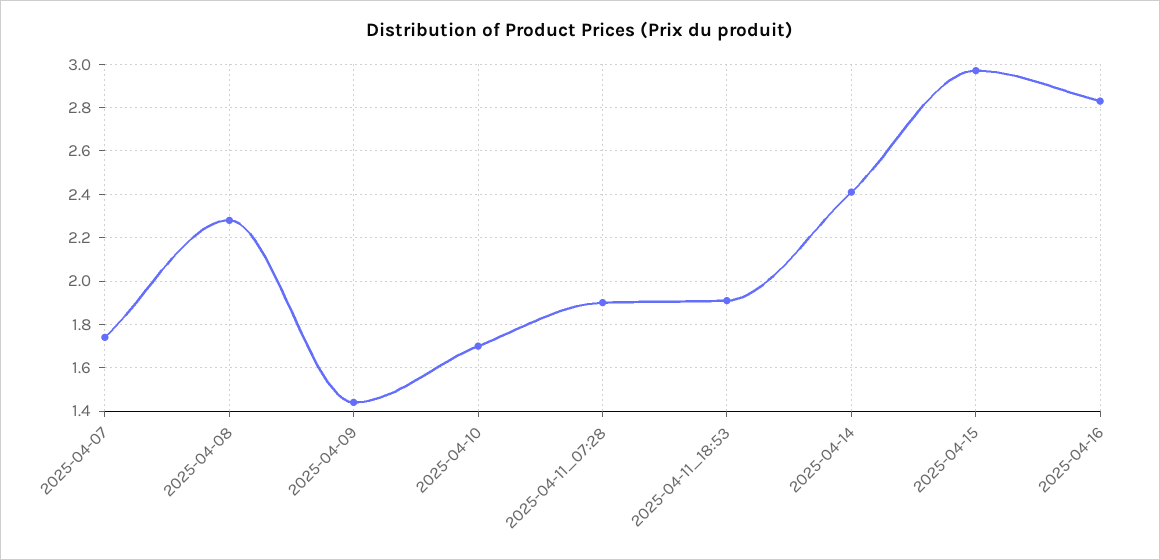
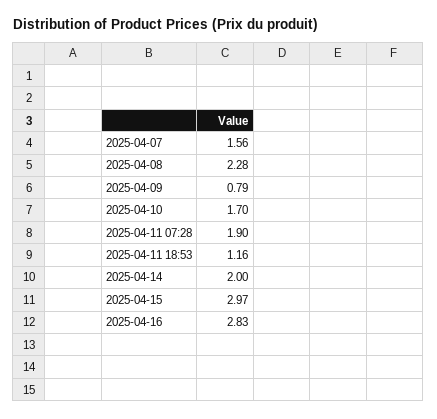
  {
-   "2025-04-07": 1.75,
+   "2025-04-07": 1.56,
    "2025-04-08": 2.28,
-   "2025-04-09": 1.45,
+   "2025-04-09": 0.79,
    "2025-04-10": 1.7,
    "2025-04-11_07:28": 1.9,
-   "2025-04-11_18:53": 1.9,
+   "2025-04-11_18:53": 1.16,
-   "2025-04-14": 2.4,
+   "2025-04-14": 2,
    "2025-04-15": 2.97,
    "2025-04-16": 2.83
  }

